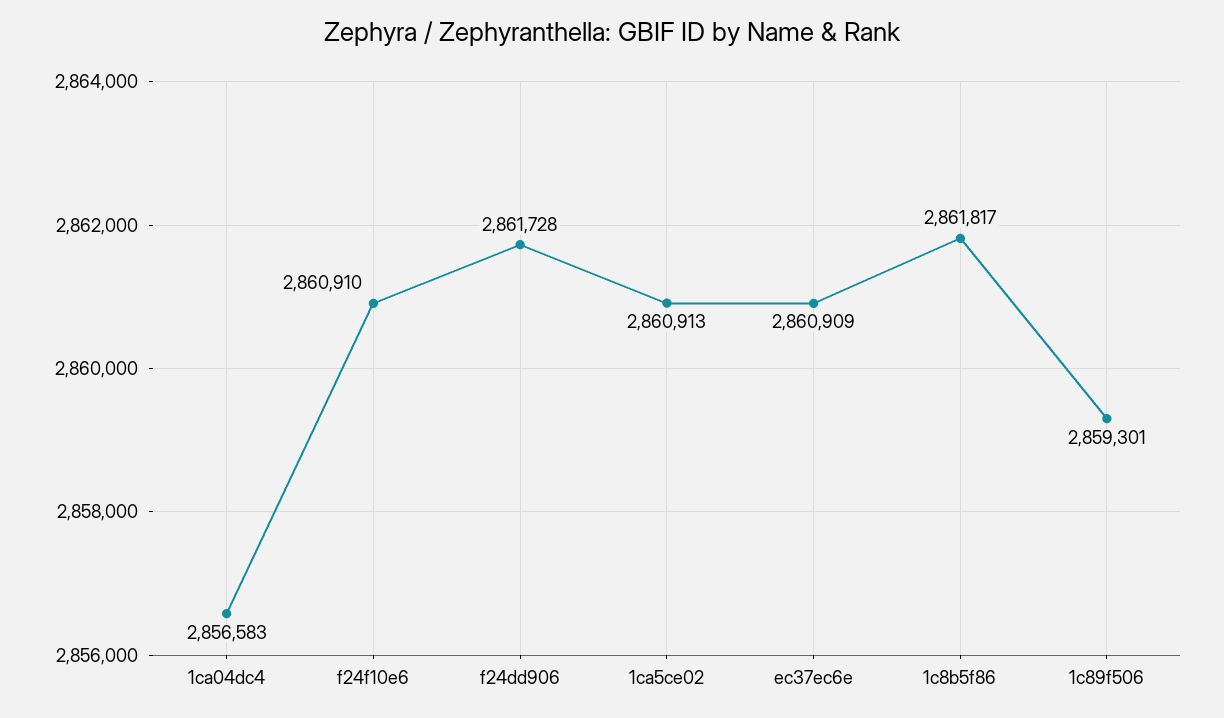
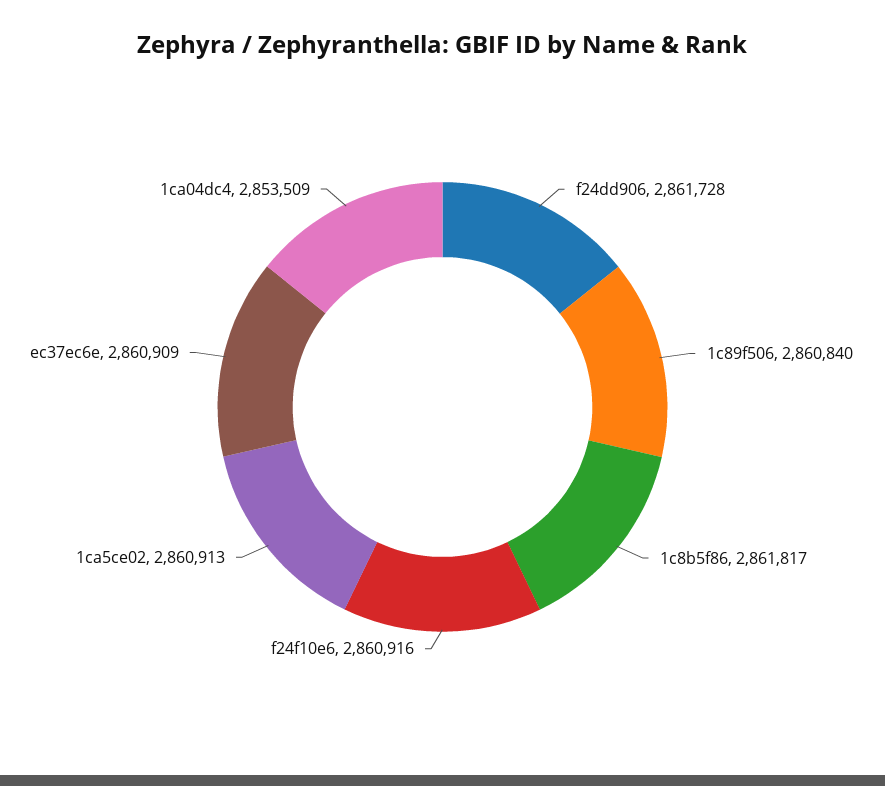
  {
-   "1ca04dc4": 2856583,
+   "1ca04dc4": 2853509,
-   "f24f10e6": 2860910,
+   "f24f10e6": 2860916,
    "f24dd906": 2861728,
    "1ca5ce02": 2860913,
    "ec37ec6e": 2860909,
    "1c8b5f86": 2861817,
-   "1c89f506": 2859301
+   "1c89f506": 2860840
  }

